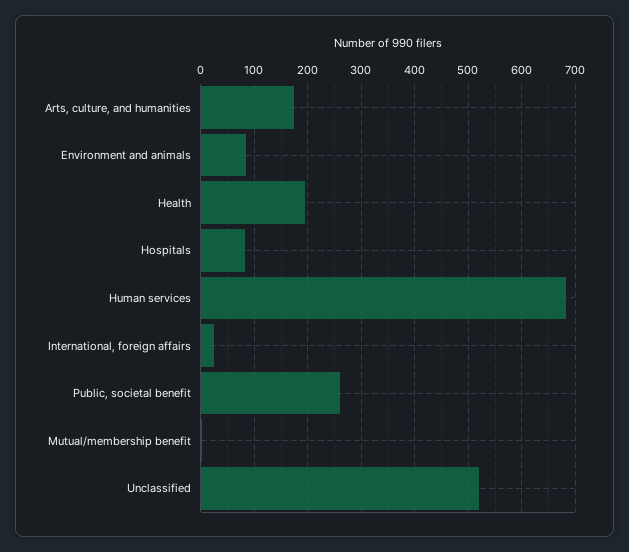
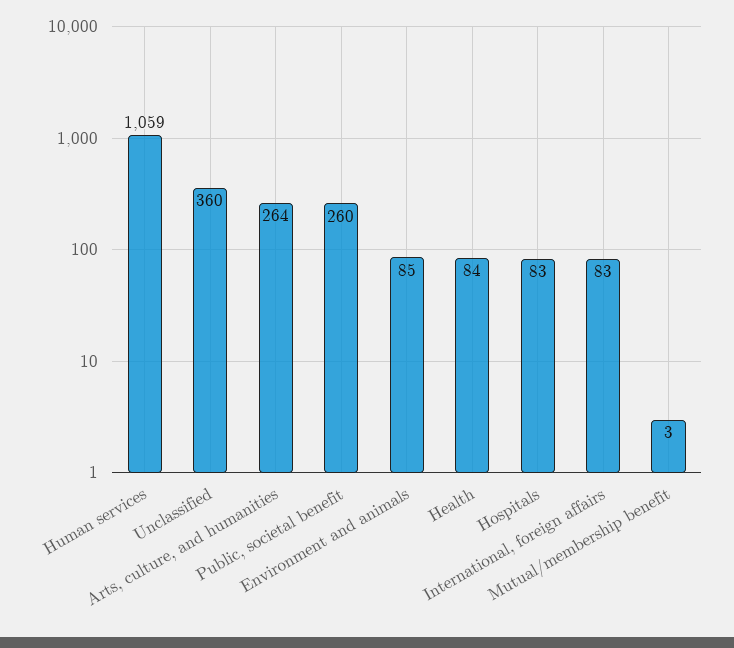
  {
-   "Arts, culture, and humanities": 180,
+   "Arts, culture, and humanities": 264,
    "Environment and animals": 85,
-   "Health": 200,
+   "Health": 84,
    "Hospitals": 83,
-   "Human services": 680,
+   "Human services": 1059,
-   "International, foreign affairs": 20,
+   "International, foreign affairs": 83,
    "Public, societal benefit": 260,
    "Mutual/membership benefit": 3,
-   "Unclassified": 520
+   "Unclassified": 360
  }

